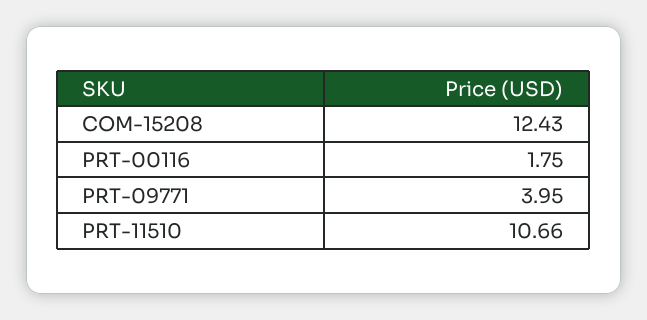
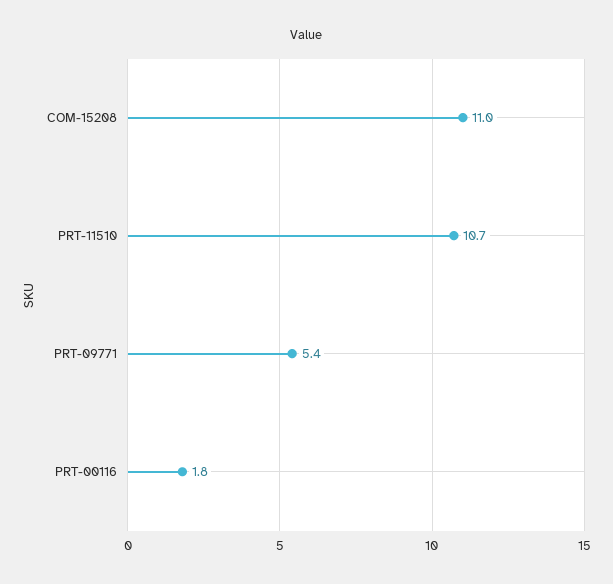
  {
-   "COM-15208": 12.43,
+   "COM-15208": 11,
    "PRT-00116": 1.75,
-   "PRT-09771": 3.95,
+   "PRT-09771": 5.4,
    "PRT-11510": 10.66
  }

